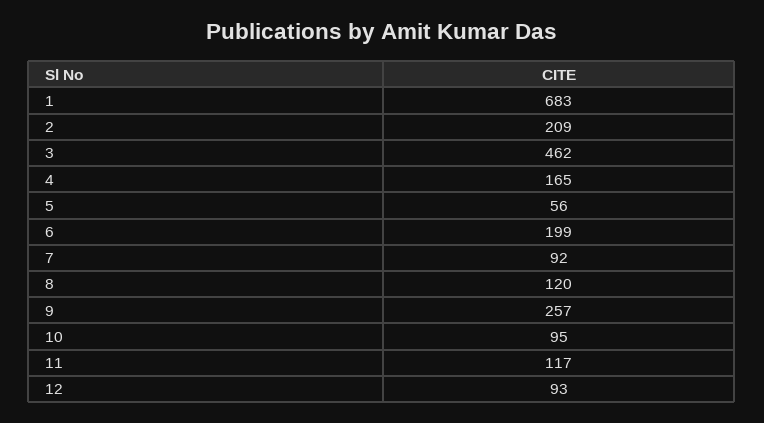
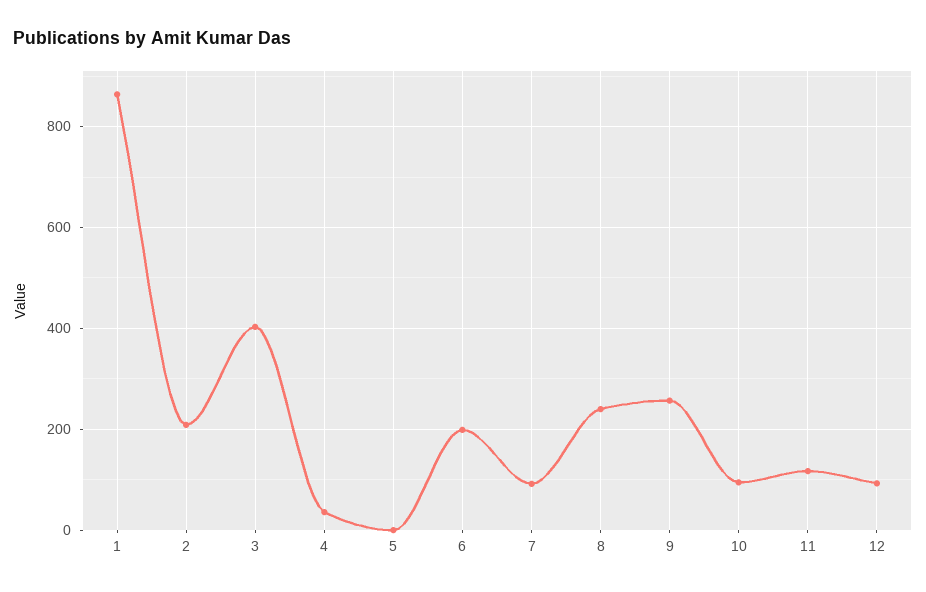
  {
-   "1": 683,
+   "1": 860,
    "2": 209,
-   "3": 462,
+   "3": 400,
-   "4": 165,
+   "4": 40,
-   "5": 56,
+   "5": 0,
    "6": 199,
    "7": 92,
-   "8": 120,
+   "8": 240,
    "9": 257,
    "10": 95,
    "11": 117,
    "12": 93
  }

